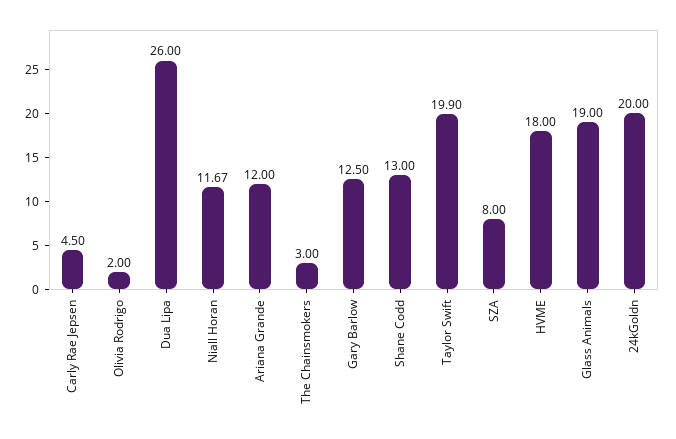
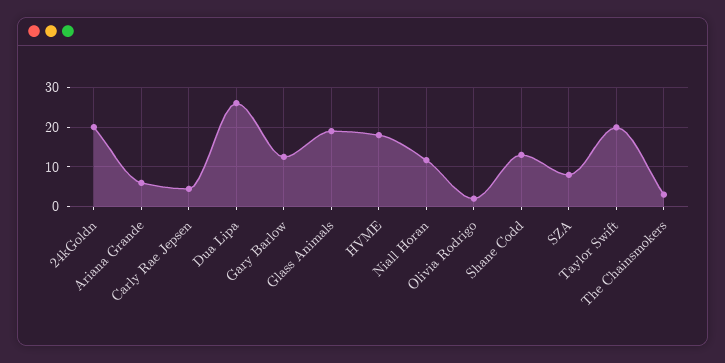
  {
    "Carly Rae Jepsen": 4.5,
    "Olivia Rodrigo": 2,
    "Dua Lipa": 26,
    "Niall Horan": 11.67,
-   "Ariana Grande": 12,
+   "Ariana Grande": 6,
    "The Chainsmokers": 3,
    "Gary Barlow": 12.5,
    "Shane Codd": 13,
    "Taylor Swift": 19.9,
    "SZA": 8,
    "HVME": 18,
    "Glass Animals": 19,
    "24kGoldn": 20
  }

